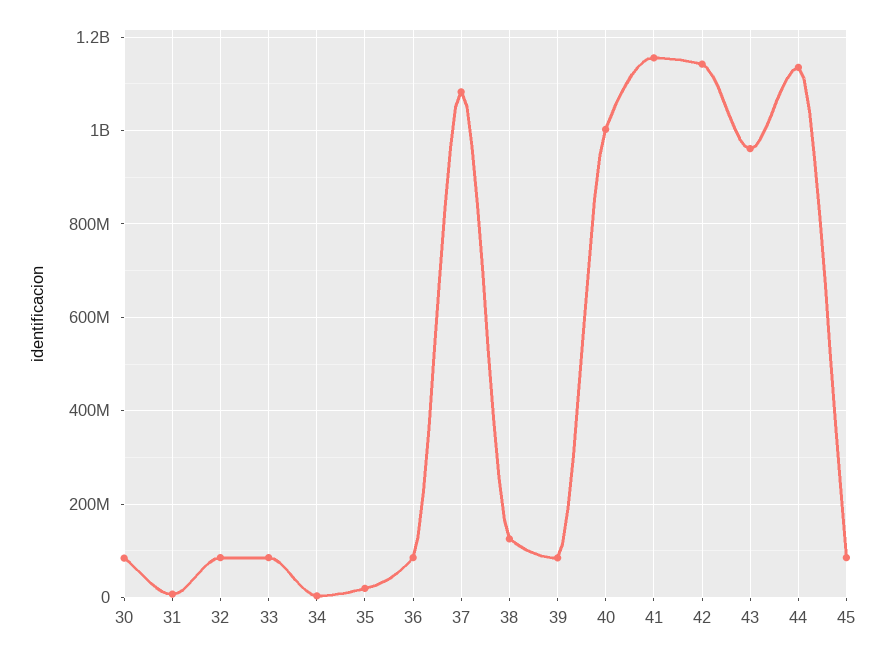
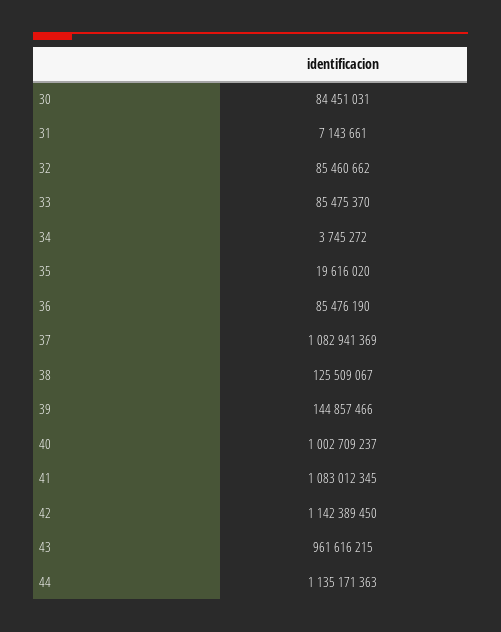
  {
    "30": 84451031,
    "31": 7143661,
    "32": 85460662,
    "33": 85475370,
    "34": 3745272,
    "35": 19616020,
    "36": 85476190,
    "37": 1082941369,
    "38": 125509067,
-   "39": 80000000,
+   "39": 144857466,
    "40": 1002709237,
-   "41": 1160000000,
+   "41": 1083012345,
    "42": 1142389450,
    "43": 961616215,
-   "44": 1135171363,
+   "44": 1135171363
-   "45": 80000000
  }

